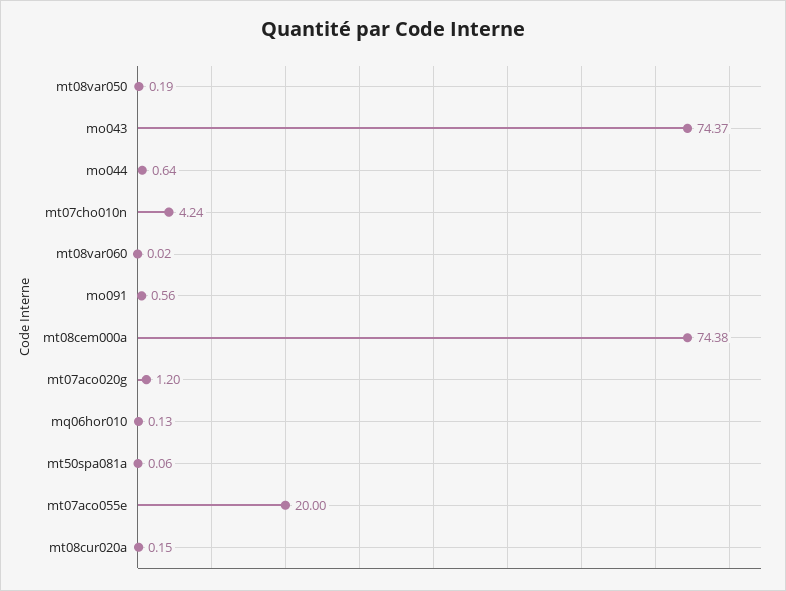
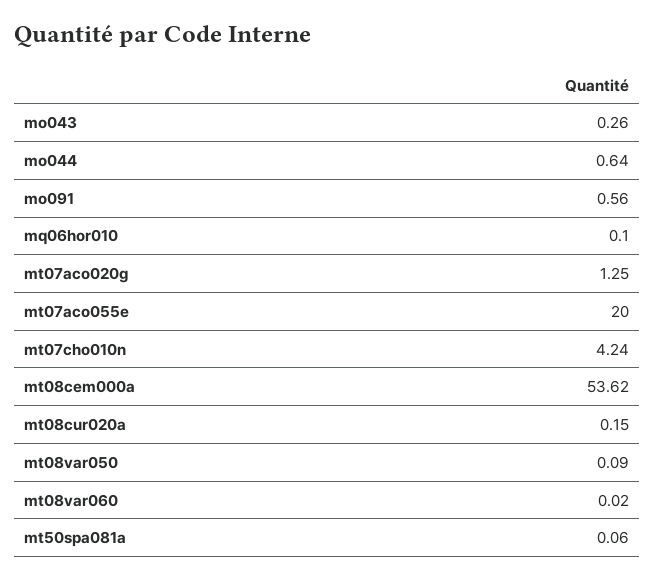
  {
-   "mt08var050": 0.19,
+   "mt08var050": 0.09,
-   "mo043": 74.37,
+   "mo043": 0.26,
    "mo044": 0.64,
    "mt07cho010n": 4.24,
    "mt08var060": 0.02,
    "mo091": 0.56,
-   "mt08cem000a": 74.38,
+   "mt08cem000a": 53.62,
-   "mt07aco020g": 1.2,
+   "mt07aco020g": 1.25,
-   "mq06hor010": 0.13,
+   "mq06hor010": 0.1,
    "mt50spa081a": 0.06,
    "mt07aco055e": 20,
    "mt08cur020a": 0.15
  }

